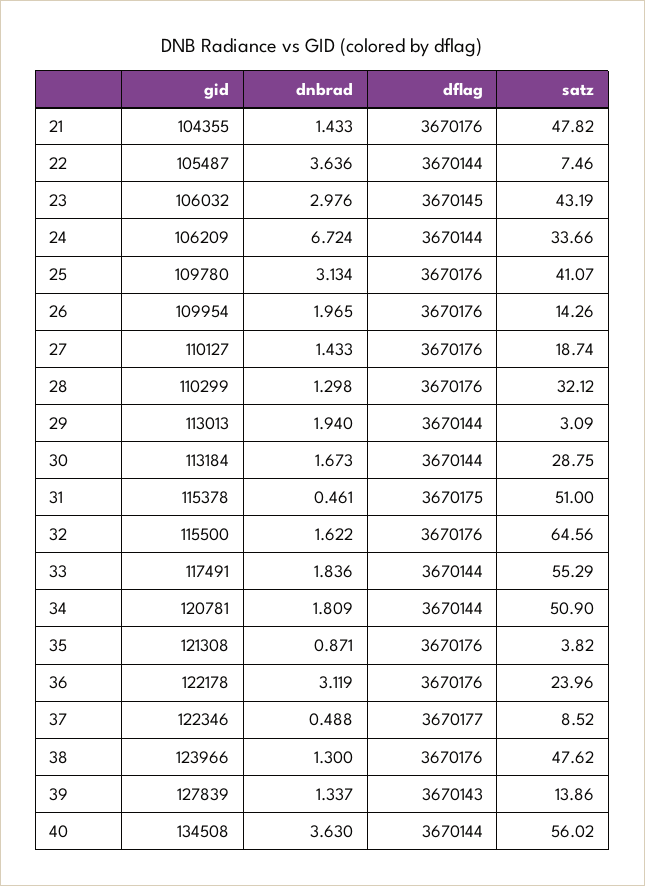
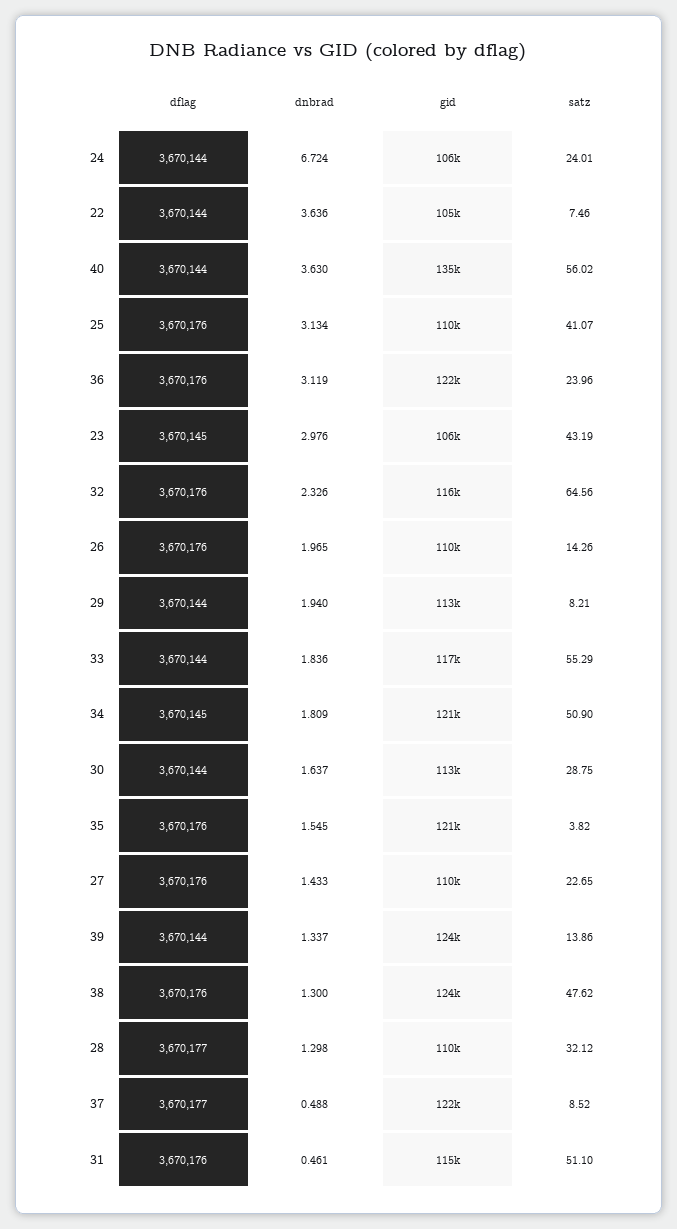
  {
    "gid": {
-     "21": 104355,
      "22": 105487,
      "23": 106032,
      "24": 106209,
      "25": 109780,
      "26": 109954,
      "27": 110127,
      "28": 110299,
      "29": 113013,
      "30": 113184,
      "31": 115378,
      "32": 115500,
      "33": 117491,
      "34": 120781,
      "35": 121308,
      "36": 122178,
      "37": 122346,
      "38": 123966,
-     "39": 127839,
+     "39": 124000,
      "40": 134508
    },
    "dnbrad": {
-     "21": 1.433,
      "22": 3.636,
      "23": 2.976,
      "24": 6.724,
      "25": 3.134,
      "26": 1.965,
      "27": 1.433,
      "28": 1.298,
      "29": 1.94,
-     "30": 1.673,
+     "30": 1.637,
      "31": 0.461,
-     "32": 1.622,
+     "32": 2.326,
      "33": 1.836,
      "34": 1.809,
-     "35": 0.871,
+     "35": 1.545,
      "36": 3.119,
      "37": 0.488,
      "38": 1.3,
      "39": 1.337,
      "40": 3.63
    },
    "dflag": {
-     "21": 3670176,
      "22": 3670144,
      "23": 3670145,
      "24": 3670144,
      "25": 3670176,
      "26": 3670176,
      "27": 3670176,
-     "28": 3670176,
+     "28": 3670177,
      "29": 3670144,
      "30": 3670144,
-     "31": 3670175,
+     "31": 3670176,
      "32": 3670176,
      "33": 3670144,
-     "34": 3670144,
+     "34": 3670145,
      "35": 3670176,
      "36": 3670176,
      "37": 3670177,
      "38": 3670176,
-     "39": 3670143,
+     "39": 3670144,
      "40": 3670144
    },
    "satz": {
-     "21": 47.82,
      "22": 7.46,
      "23": 43.19,
-     "24": 33.66,
+     "24": 24.01,
      "25": 41.07,
      "26": 14.26,
-     "27": 18.74,
+     "27": 22.65,
      "28": 32.12,
-     "29": 3.09,
+     "29": 8.21,
      "30": 28.75,
-     "31": 51,
+     "31": 51.1,
      "32": 64.56,
      "33": 55.29,
      "34": 50.9,
      "35": 3.82,
      "36": 23.96,
      "37": 8.52,
      "38": 47.62,
      "39": 13.86,
      "40": 56.02
    }
  }

